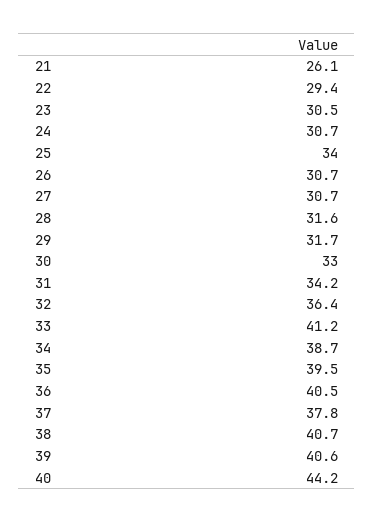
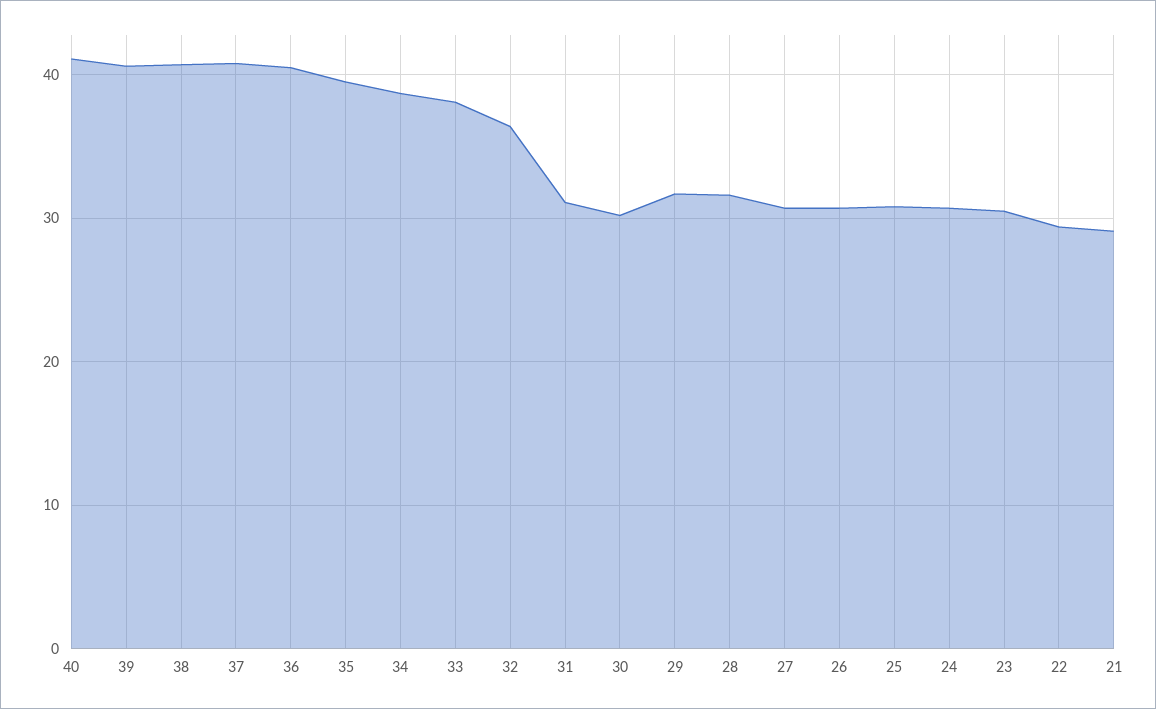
  {
-   "21": 26.1,
+   "21": 29,
    "22": 29.4,
    "23": 30.5,
    "24": 30.7,
-   "25": 34,
+   "25": 31,
    "26": 30.7,
    "27": 30.7,
    "28": 31.6,
    "29": 31.7,
-   "30": 33,
+   "30": 30,
-   "31": 34.2,
+   "31": 31,
    "32": 36.4,
-   "33": 41.2,
+   "33": 38,
    "34": 38.7,
    "35": 39.5,
    "36": 40.5,
-   "37": 37.8,
+   "37": 41,
    "38": 40.7,
    "39": 40.6,
-   "40": 44.2
+   "40": 41
  }

